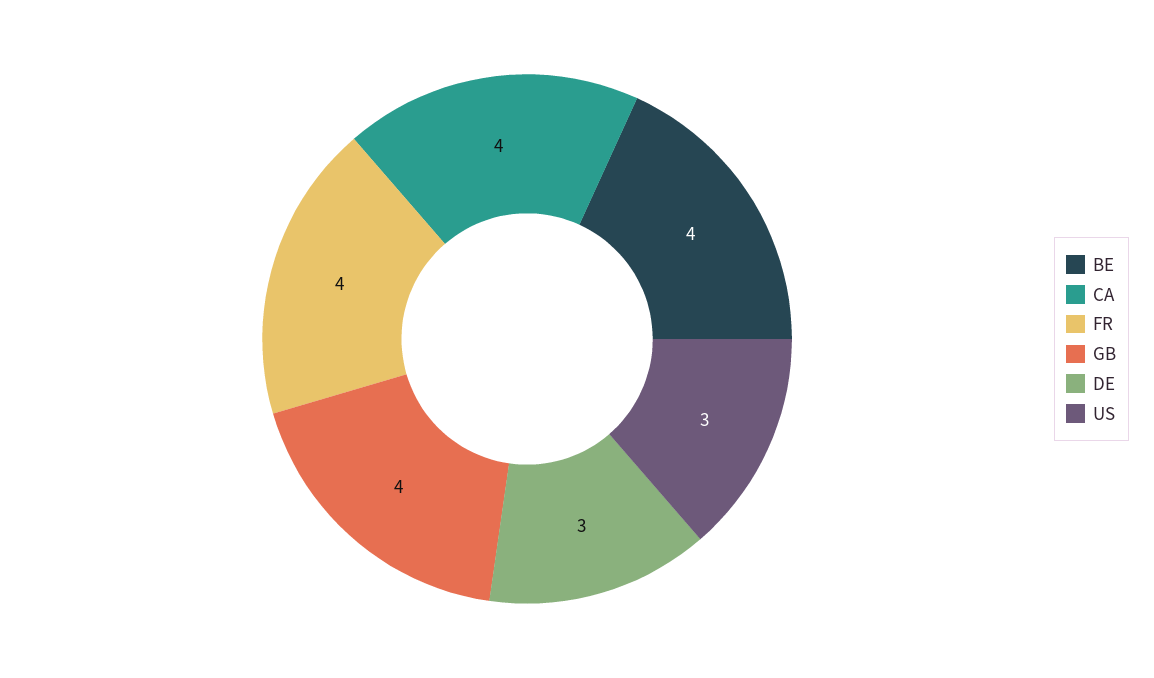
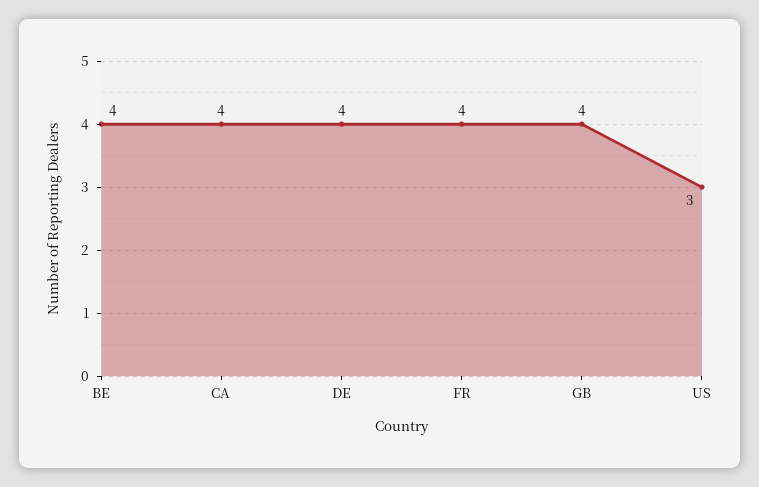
  {
    "BE": 4,
    "CA": 4,
    "FR": 4,
    "GB": 4,
-   "DE": 3,
+   "DE": 4,
    "US": 3
  }

